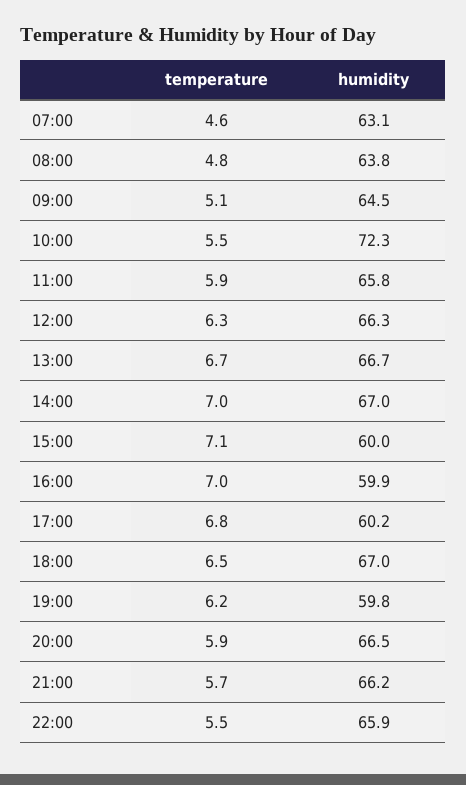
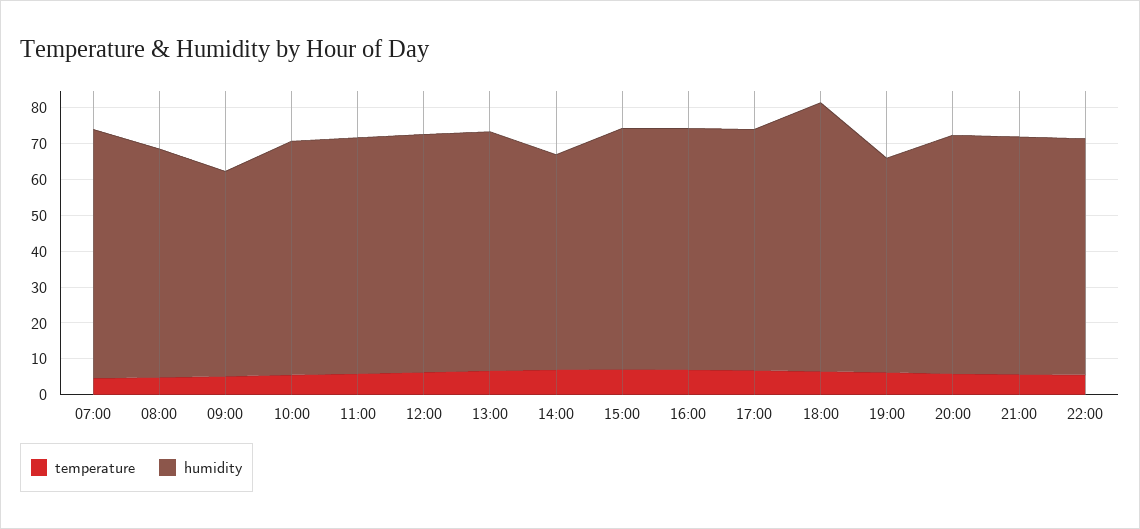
  {
    "temperature": {
      "07:00": 4.6,
      "08:00": 4.8,
      "09:00": 5.1,
      "10:00": 5.5,
      "11:00": 5.9,
      "12:00": 6.3,
      "13:00": 6.7,
      "14:00": 7,
      "15:00": 7.1,
      "16:00": 7,
      "17:00": 6.8,
      "18:00": 6.5,
      "19:00": 6.2,
      "20:00": 5.9,
      "21:00": 5.7,
      "22:00": 5.5
    },
    "humidity": {
-     "07:00": 63.1,
+     "07:00": 70,
      "08:00": 63.8,
-     "09:00": 64.5,
+     "09:00": 57.5,
-     "10:00": 72.3,
+     "10:00": 65,
      "11:00": 65.8,
      "12:00": 66.3,
      "13:00": 66.7,
-     "14:00": 67,
+     "14:00": 60,
-     "15:00": 60,
+     "15:00": 67.5,
-     "16:00": 59.9,
+     "16:00": 67.5,
-     "17:00": 60.2,
+     "17:00": 67.5,
-     "18:00": 67,
+     "18:00": 75,
      "19:00": 59.8,
      "20:00": 66.5,
      "21:00": 66.2,
      "22:00": 65.9
    }
  }

